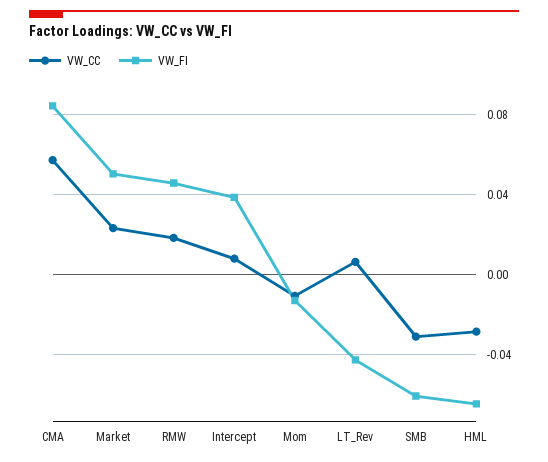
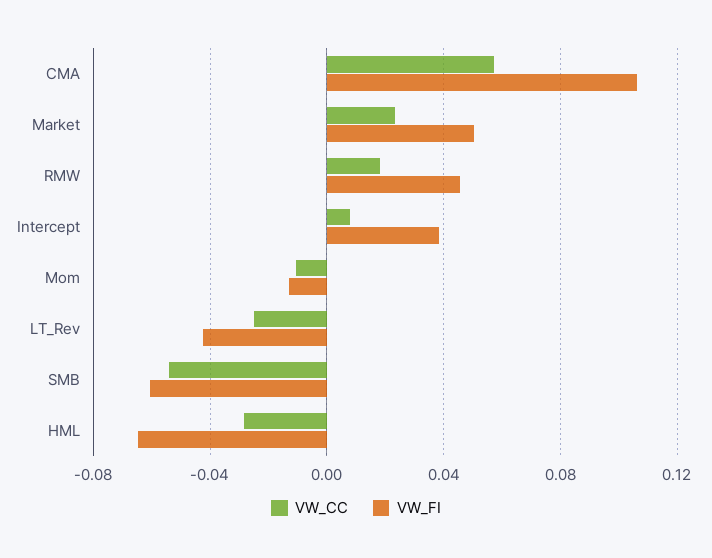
  {
    "VW_CC": {
      "CMA": 0.055,
      "Market": 0.025,
      "RMW": 0.02,
      "Intercept": 0.01,
      "Mom": -0.01,
-     "LT_Rev": 0.005,
+     "LT_Rev": -0.025,
-     "SMB": -0.03,
+     "SMB": -0.055,
      "HML": -0.03
    },
    "VW_FI": {
-     "CMA": 0.085,
+     "CMA": 0.105,
      "Market": 0.05,
      "RMW": 0.045,
      "Intercept": 0.04,
      "Mom": -0.015,
      "LT_Rev": -0.045,
      "SMB": -0.06,
      "HML": -0.065
    }
  }

